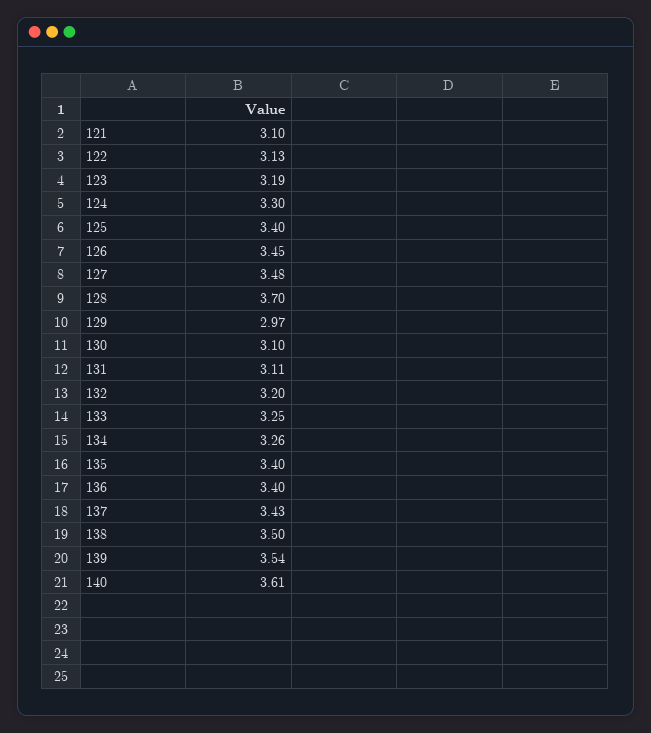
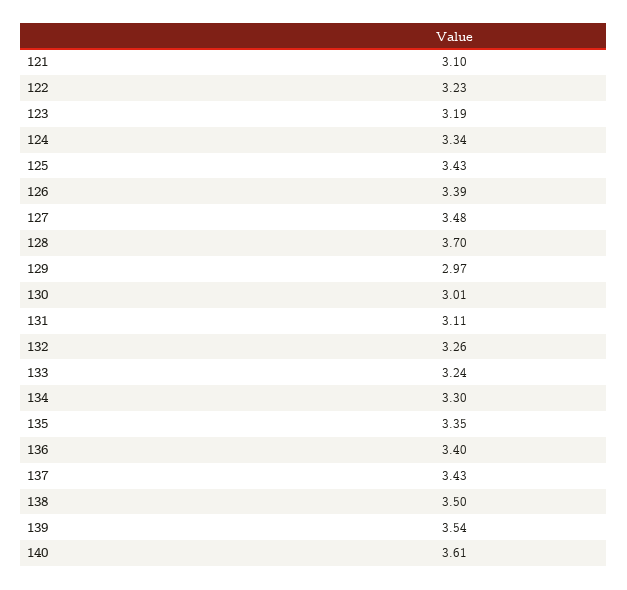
  {
    "121": 3.1,
-   "122": 3.13,
+   "122": 3.23,
    "123": 3.19,
-   "124": 3.3,
+   "124": 3.34,
-   "125": 3.4,
+   "125": 3.43,
-   "126": 3.45,
+   "126": 3.39,
    "127": 3.48,
    "128": 3.7,
    "129": 2.97,
-   "130": 3.1,
+   "130": 3.01,
    "131": 3.11,
-   "132": 3.2,
+   "132": 3.26,
-   "133": 3.25,
+   "133": 3.24,
-   "134": 3.26,
+   "134": 3.3,
-   "135": 3.4,
+   "135": 3.35,
    "136": 3.4,
    "137": 3.43,
    "138": 3.5,
    "139": 3.54,
    "140": 3.61
  }

